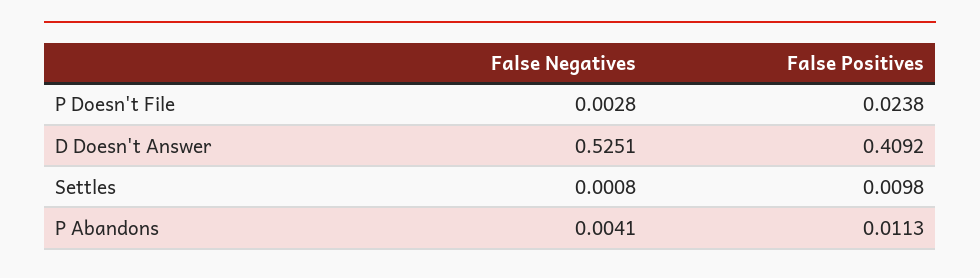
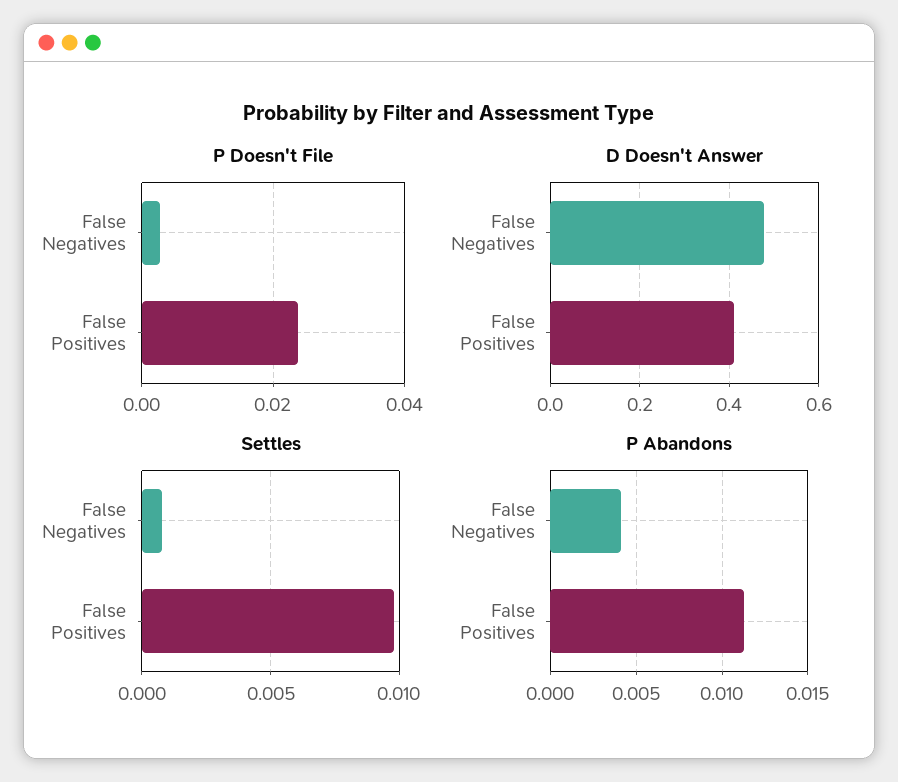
  {
    "P Doesn't File": {
      "False Negatives": 0.0028,
      "False Positives": 0.0238
    },
    "D Doesn't Answer": {
-     "False Negatives": 0.5251,
+     "False Negatives": 0.48,
      "False Positives": 0.4092
    },
    "Settles": {
      "False Negatives": 0.0008,
      "False Positives": 0.0098
    },
    "P Abandons": {
      "False Negatives": 0.0041,
      "False Positives": 0.0113
    }
  }

